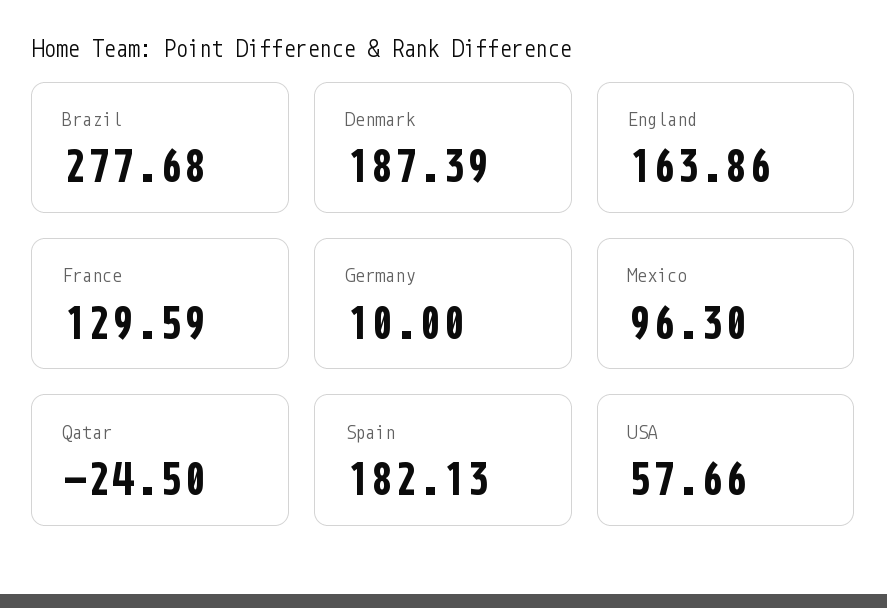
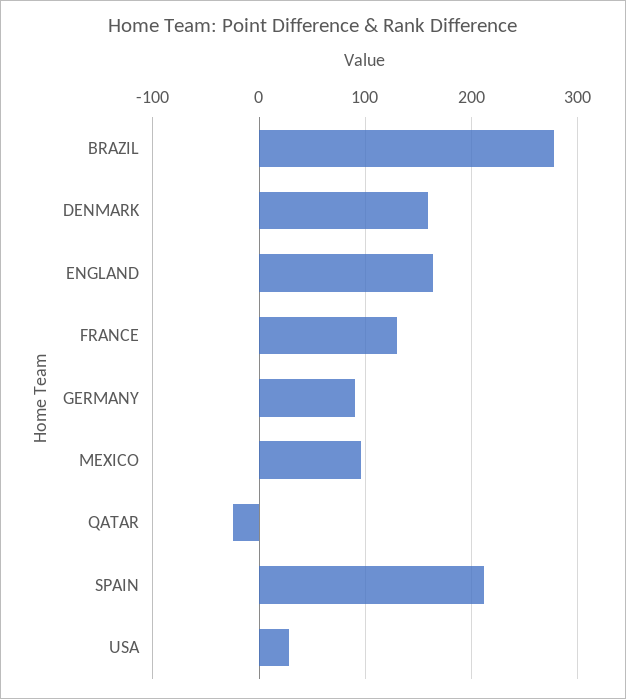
  {
    "Brazil": 277.68,
-   "Denmark": 187.39,
+   "Denmark": 160,
    "England": 163.86,
    "France": 129.59,
-   "Germany": 10,
+   "Germany": 90,
    "Mexico": 96.3,
    "Qatar": -24.5,
-   "Spain": 182.13,
+   "Spain": 210,
-   "USA": 57.66
+   "USA": 30
  }

